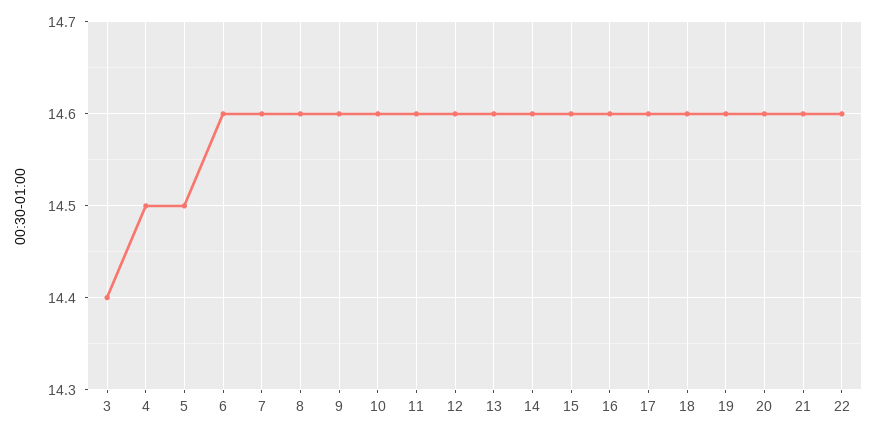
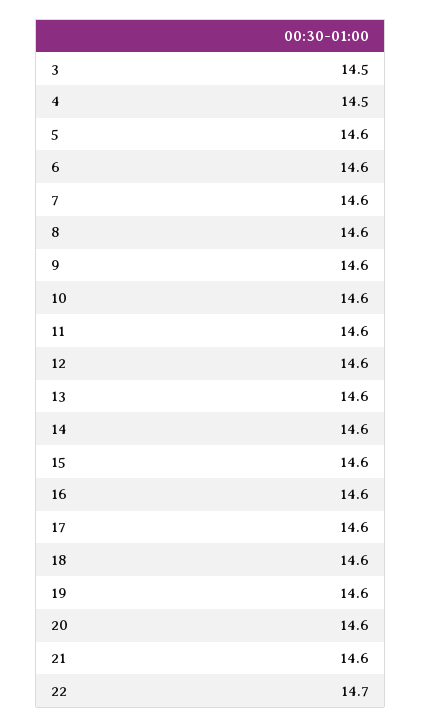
  {
-   "3": 14.4,
+   "3": 14.5,
    "4": 14.5,
-   "5": 14.5,
+   "5": 14.6,
    "6": 14.6,
    "7": 14.6,
    "8": 14.6,
    "9": 14.6,
    "10": 14.6,
    "11": 14.6,
    "12": 14.6,
    "13": 14.6,
    "14": 14.6,
    "15": 14.6,
    "16": 14.6,
    "17": 14.6,
    "18": 14.6,
    "19": 14.6,
    "20": 14.6,
    "21": 14.6,
-   "22": 14.6
+   "22": 14.7
  }

